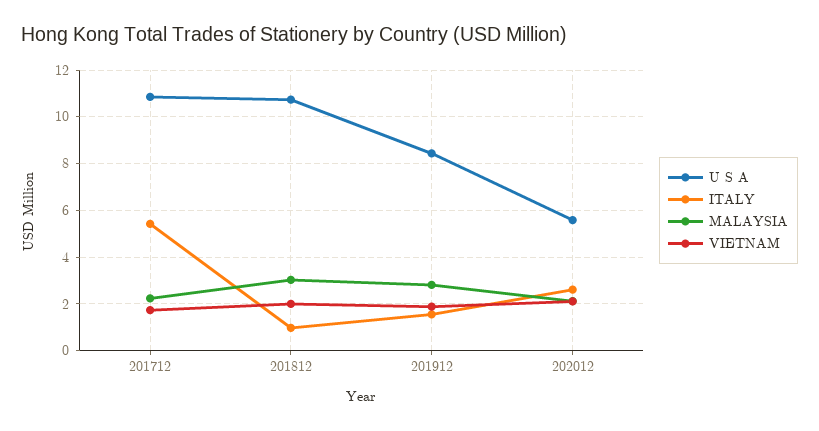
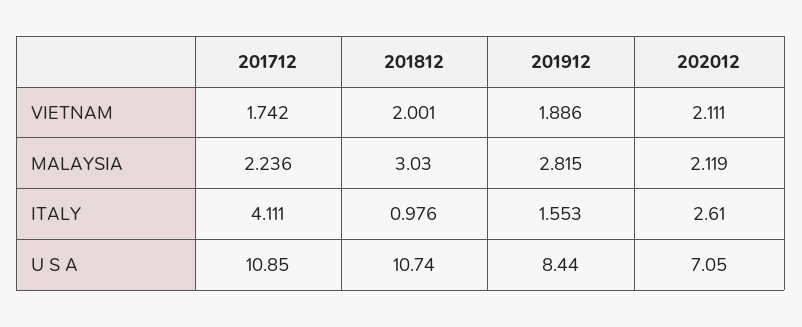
  {
    "U S A": {
      "201712": 10.85,
      "201812": 10.74,
      "201912": 8.44,
-     "202012": 5.5
+     "202012": 7.05
    },
    "ITALY": {
-     "201712": 5.5,
+     "201712": 4.111,
      "201812": 0.976,
      "201912": 1.553,
      "202012": 2.61
    },
    "MALAYSIA": {
      "201712": 2.236,
      "201812": 3.03,
      "201912": 2.815,
      "202012": 2.119
    },
    "VIETNAM": {
      "201712": 1.742,
      "201812": 2.001,
      "201912": 1.886,
      "202012": 2.111
    }
  }

